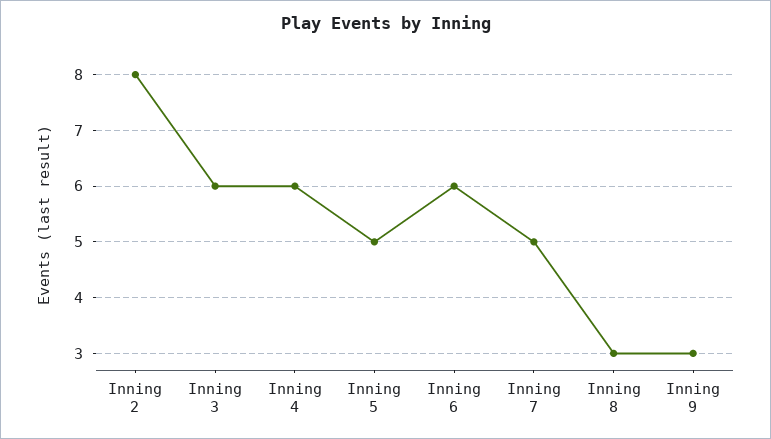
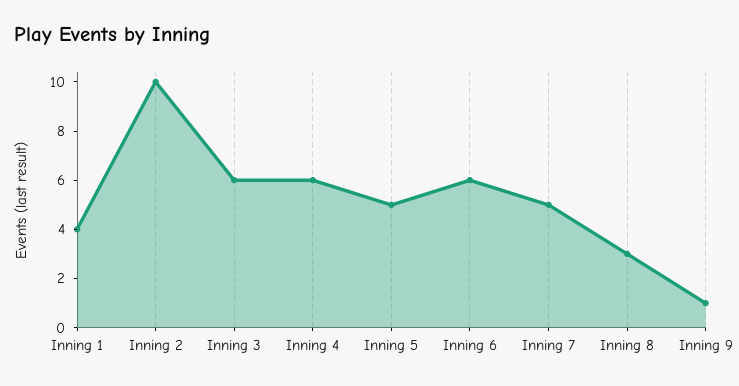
  {
-   "Inning 2": 8,
+   "Inning 2": 10,
    "Inning 3": 6,
    "Inning 4": 6,
    "Inning 5": 5,
    "Inning 6": 6,
    "Inning 7": 5,
    "Inning 8": 3,
-   "Inning 9": 3
+   "Inning 9": 1,
+   "Inning 1": 4
  }

